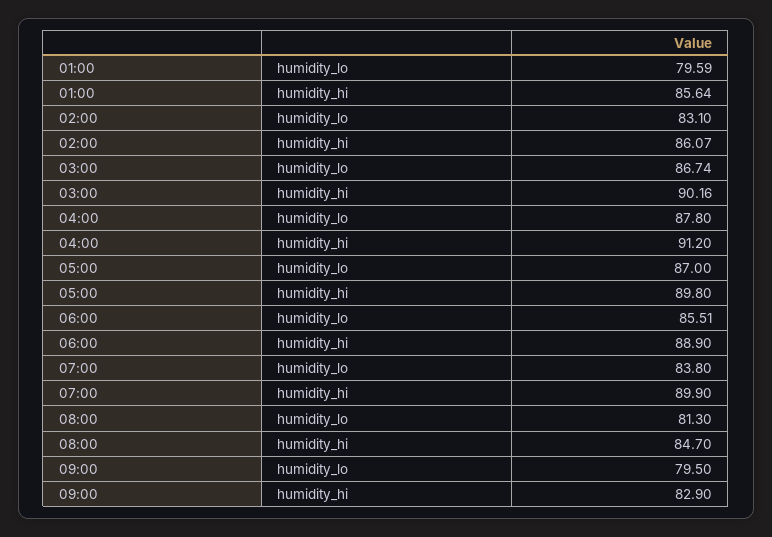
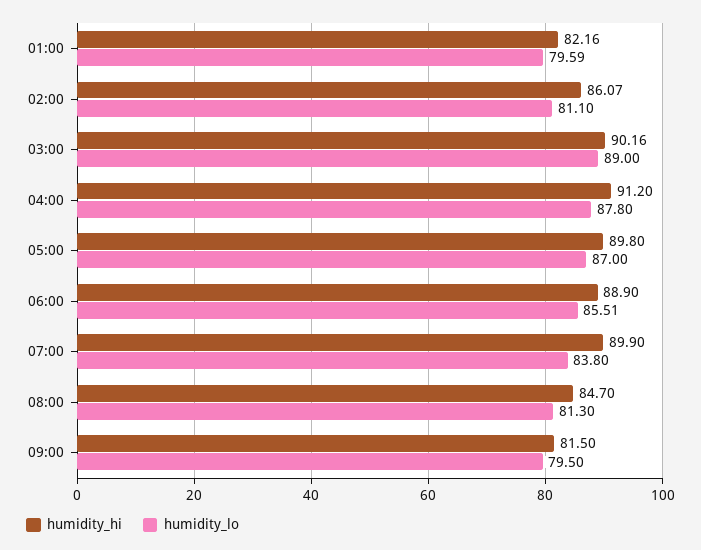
  {
    "humidity_lo": {
      "01:00": 79.59,
-     "02:00": 83.1,
+     "02:00": 81.1,
-     "03:00": 86.74,
+     "03:00": 89,
      "04:00": 87.8,
      "05:00": 87,
      "06:00": 85.51,
      "07:00": 83.8,
      "08:00": 81.3,
      "09:00": 79.5
    },
    "humidity_hi": {
-     "01:00": 85.64,
+     "01:00": 82.16,
      "02:00": 86.07,
      "03:00": 90.16,
      "04:00": 91.2,
      "05:00": 89.8,
      "06:00": 88.9,
      "07:00": 89.9,
      "08:00": 84.7,
-     "09:00": 82.9
+     "09:00": 81.5
    }
  }

